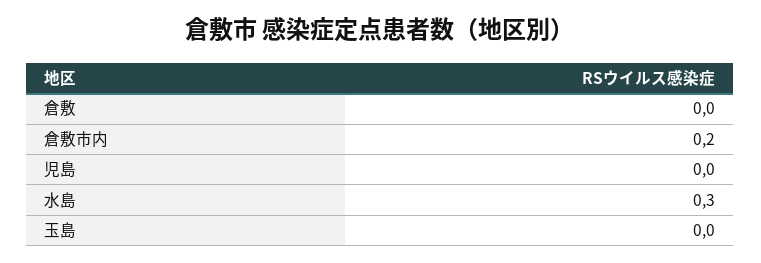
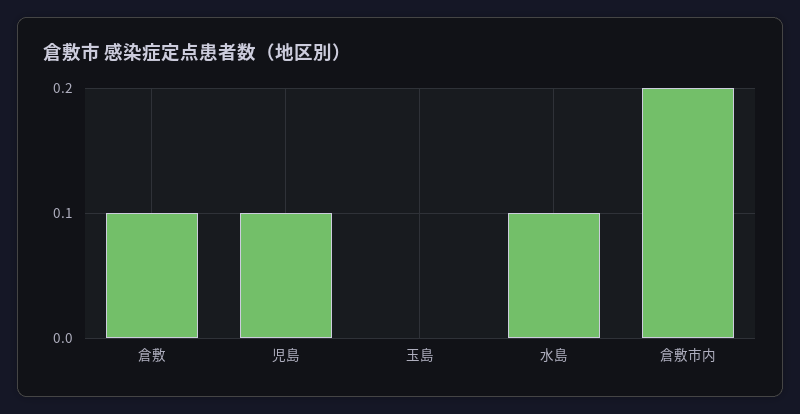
  {
-   "倉敷": 0,
+   "倉敷": 0.1,
    "倉敷市内": 0.2,
-   "児島": 0,
+   "児島": 0.1,
-   "水島": 0.3,
+   "水島": 0.1,
    "玉島": 0
  }

